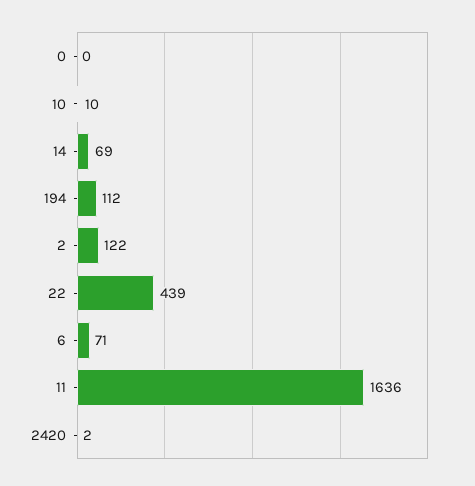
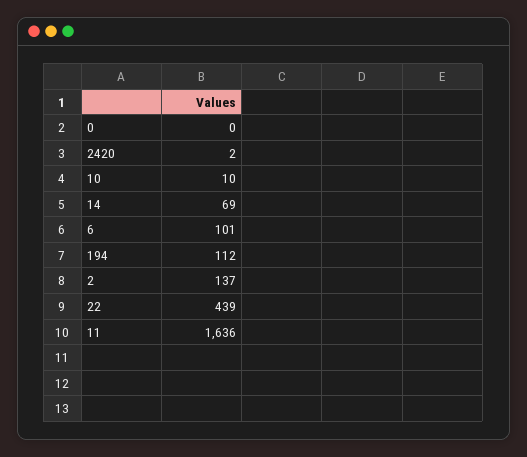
  {
    "0": 0,
    "10": 10,
    "14": 69,
    "194": 112,
-   "2": 122,
+   "2": 137,
    "22": 439,
-   "6": 71,
+   "6": 101,
    "11": 1636,
    "2420": 2
  }

